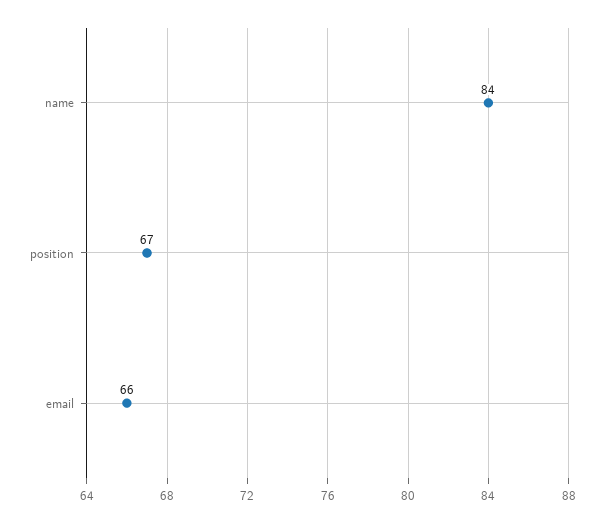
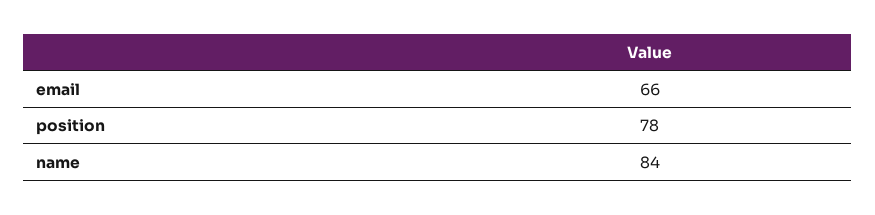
  {
    "name": 84,
-   "position": 67,
+   "position": 78,
    "email": 66
  }

